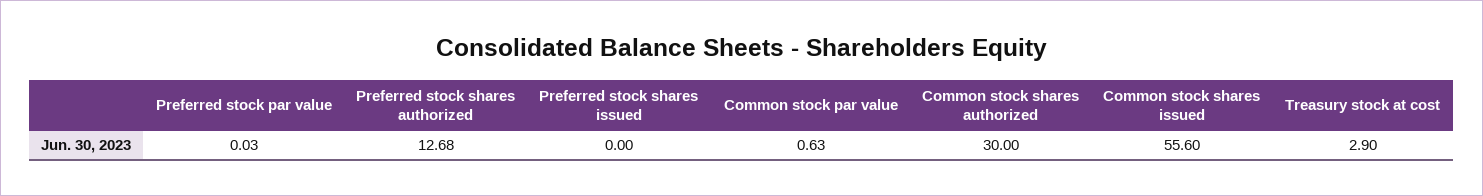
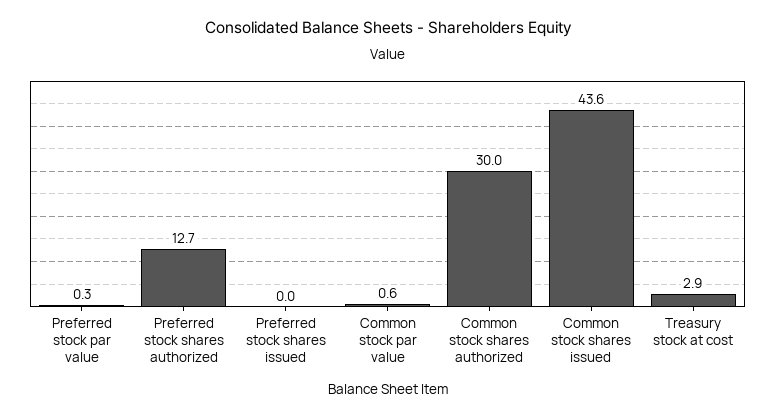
  {
-   "Preferred stock par value": 0.03,
+   "Preferred stock par value": 0.3,
    "Preferred stock shares authorized": 12.68,
    "Preferred stock shares issued": 0,
    "Common stock par value": 0.63,
    "Common stock shares authorized": 30,
-   "Common stock shares issued": 55.6,
+   "Common stock shares issued": 43.6,
    "Treasury stock at cost": 2.9
  }

